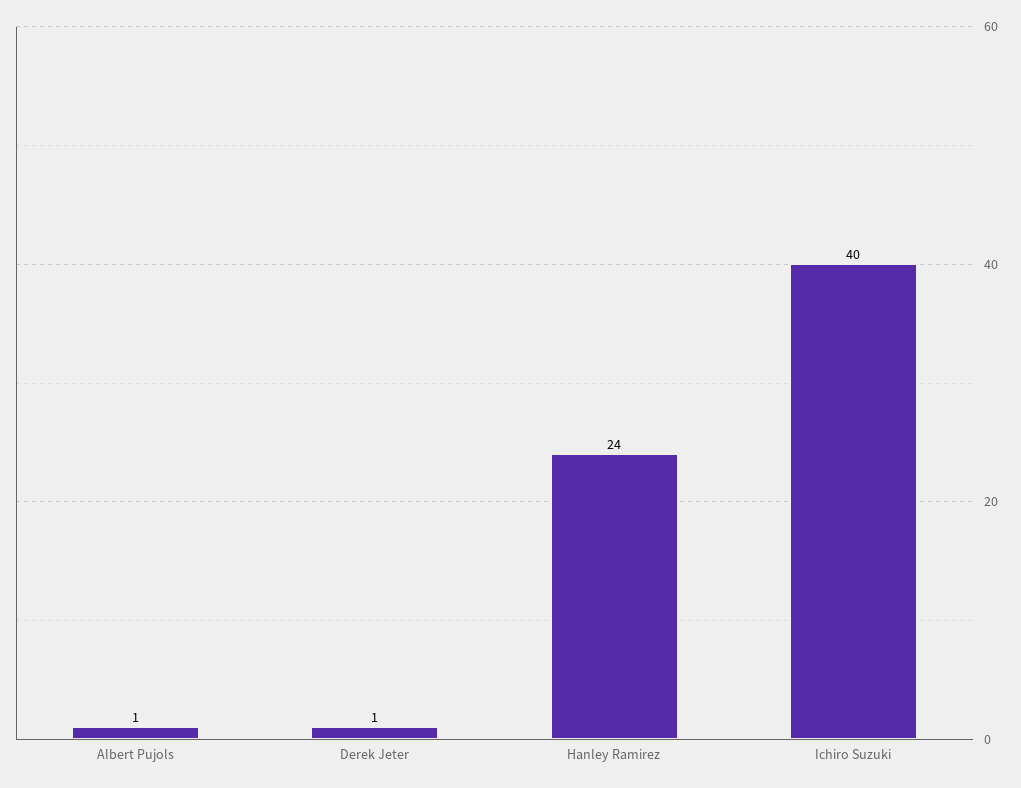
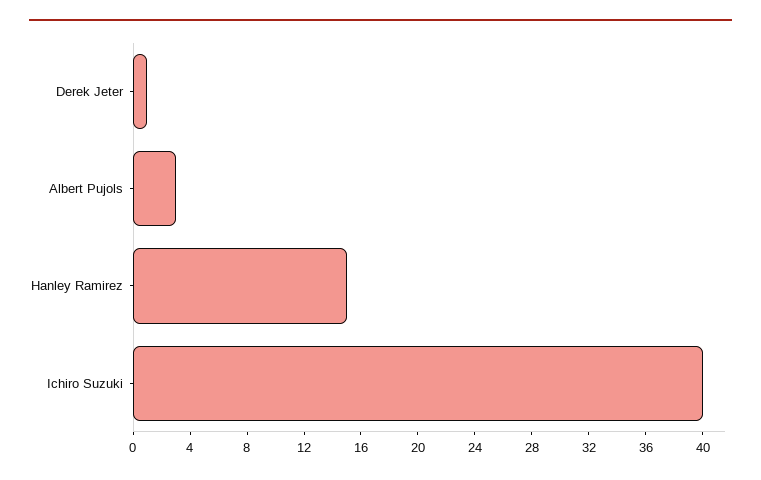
  {
-   "Albert Pujols": 1,
+   "Albert Pujols": 3,
    "Derek Jeter": 1,
-   "Hanley Ramirez": 24,
+   "Hanley Ramirez": 15,
    "Ichiro Suzuki": 40
  }

